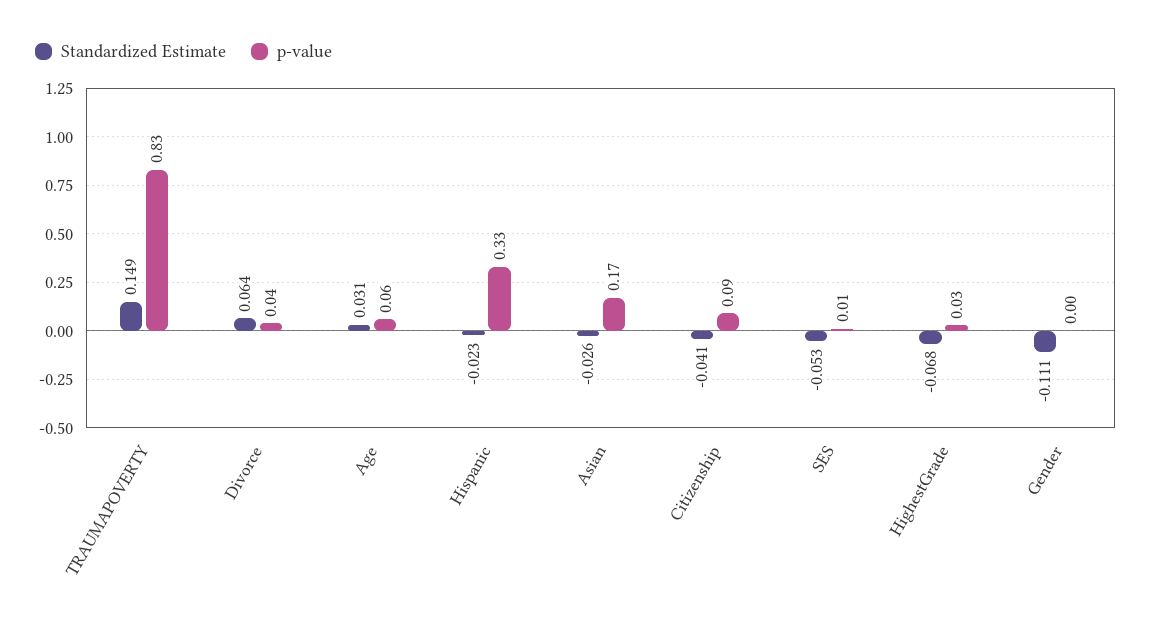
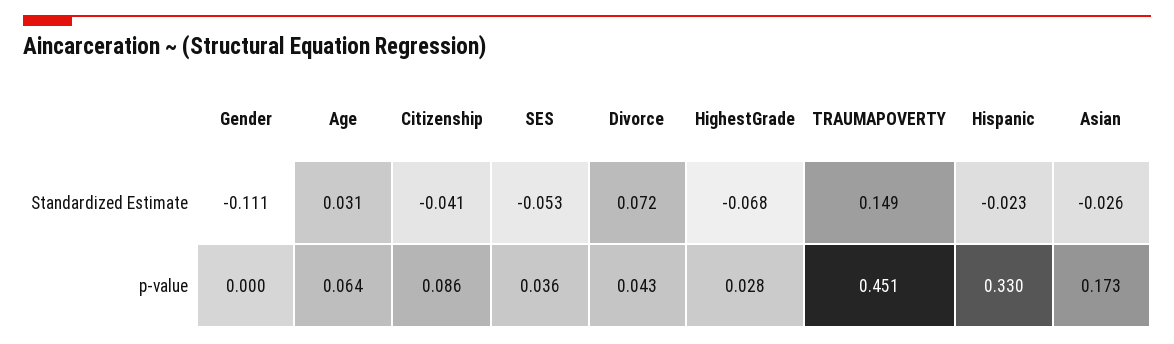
  {
    "Standardized Estimate": {
      "TRAUMAPOVERTY": 0.149,
-     "Divorce": 0.064,
+     "Divorce": 0.072,
      "Age": 0.031,
      "Hispanic": -0.023,
      "Asian": -0.026,
      "Citizenship": -0.041,
      "SES": -0.053,
      "HighestGrade": -0.068,
      "Gender": -0.111
    },
    "p-value": {
-     "TRAUMAPOVERTY": 0.83,
+     "TRAUMAPOVERTY": 0.451,
      "Divorce": 0.043,
      "Age": 0.064,
      "Hispanic": 0.33,
      "Asian": 0.173,
      "Citizenship": 0.086,
-     "SES": 0.01,
+     "SES": 0.036,
      "HighestGrade": 0.028,
      "Gender": 0
    }
  }

